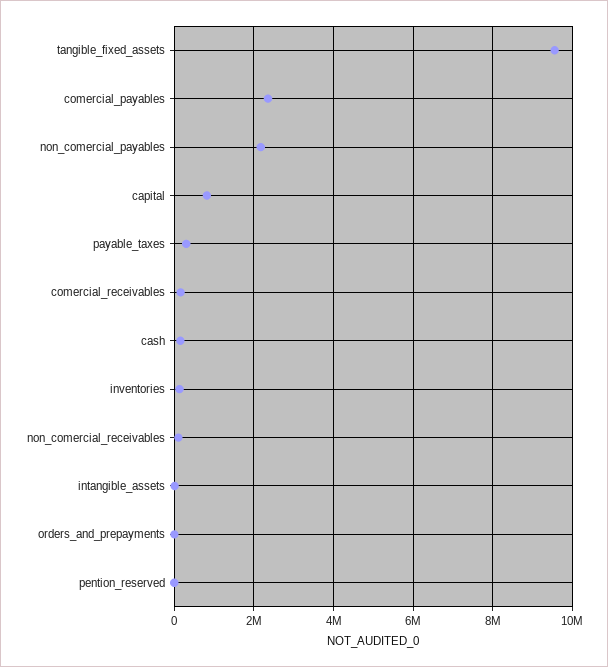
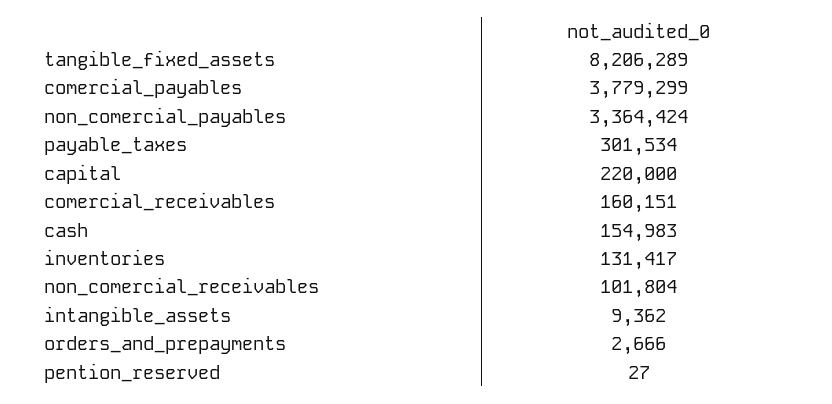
  {
-   "tangible_fixed_assets": 9600000,
+   "tangible_fixed_assets": 8206289,
-   "comercial_payables": 2400000,
+   "comercial_payables": 3779299,
-   "non_comercial_payables": 2200000,
+   "non_comercial_payables": 3364424,
-   "capital": 800000,
+   "capital": 220000,
    "payable_taxes": 301534,
    "comercial_receivables": 160151,
    "cash": 154983,
    "inventories": 131417,
    "non_comercial_receivables": 101804,
    "intangible_assets": 9362,
    "orders_and_prepayments": 2666,
    "pention_reserved": 27
  }

